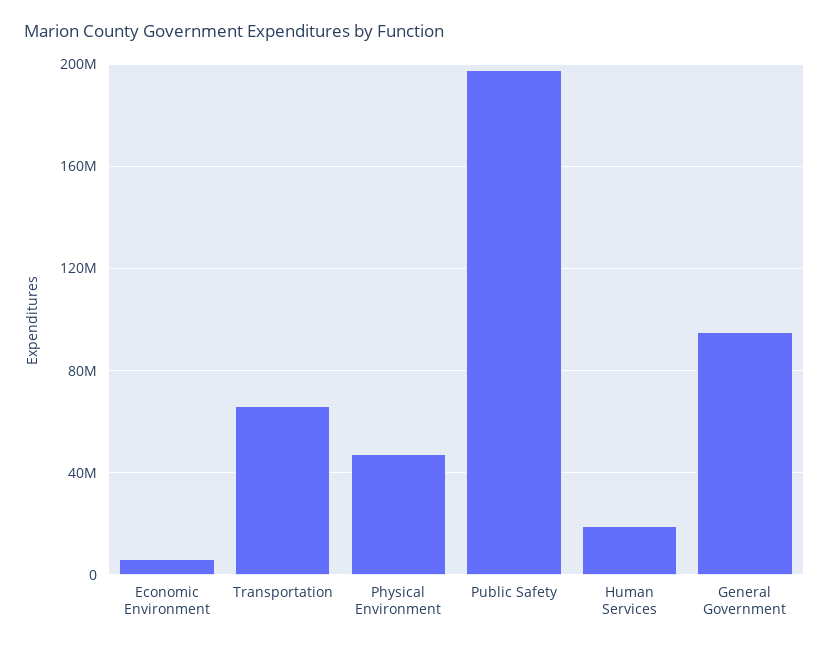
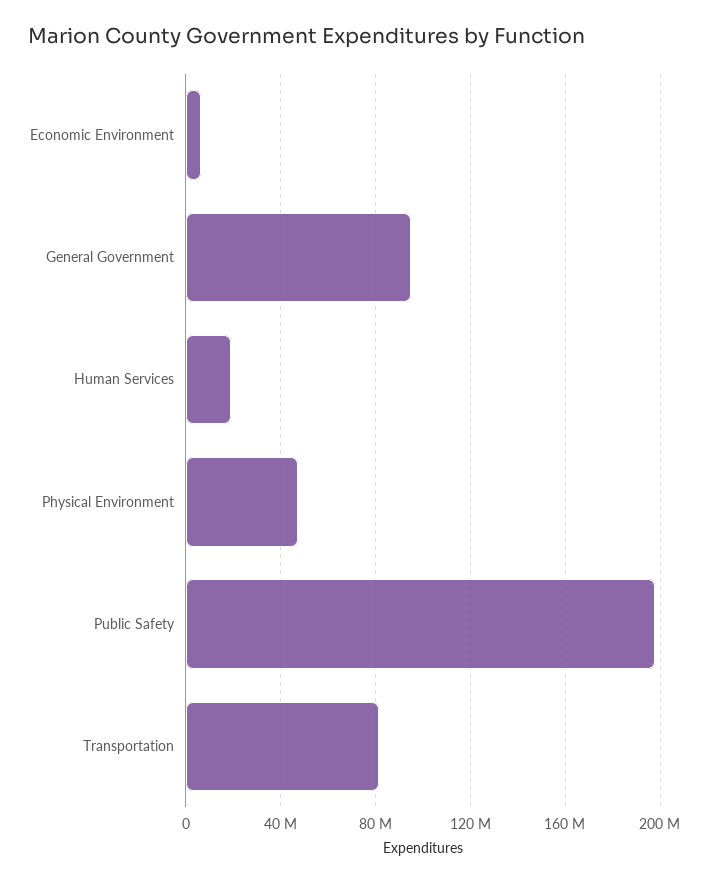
  {
    "Economic Environment": 5000000,
-   "Transportation": 65000000,
+   "Transportation": 80000000,
    "Physical Environment": 45000000,
    "Public Safety": 200000000,
    "Human Services": 20000000,
    "General Government": 95000000
  }

